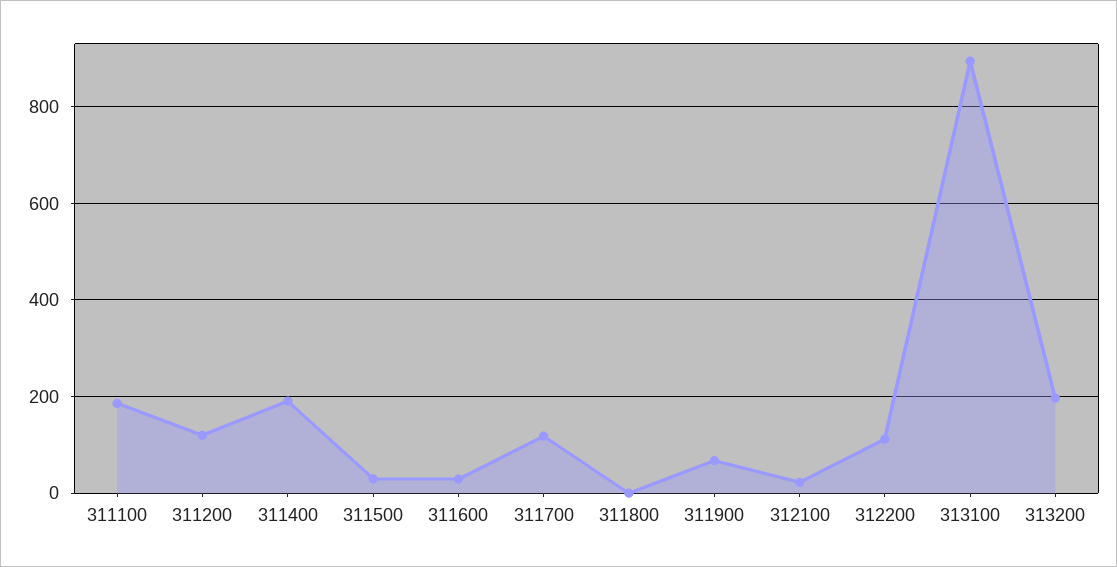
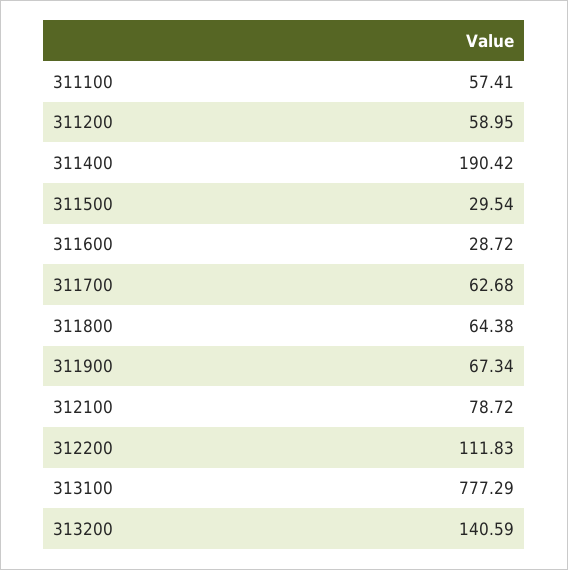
  {
-   "311100": 180,
+   "311100": 57.41,
-   "311200": 120,
+   "311200": 58.95,
    "311400": 190.42,
    "311500": 29.54,
    "311600": 28.72,
-   "311700": 120,
+   "311700": 62.68,
-   "311800": 0,
+   "311800": 64.38,
    "311900": 67.34,
-   "312100": 20,
+   "312100": 78.72,
    "312200": 111.83,
-   "313100": 900,
+   "313100": 777.29,
-   "313200": 200
+   "313200": 140.59
  }

